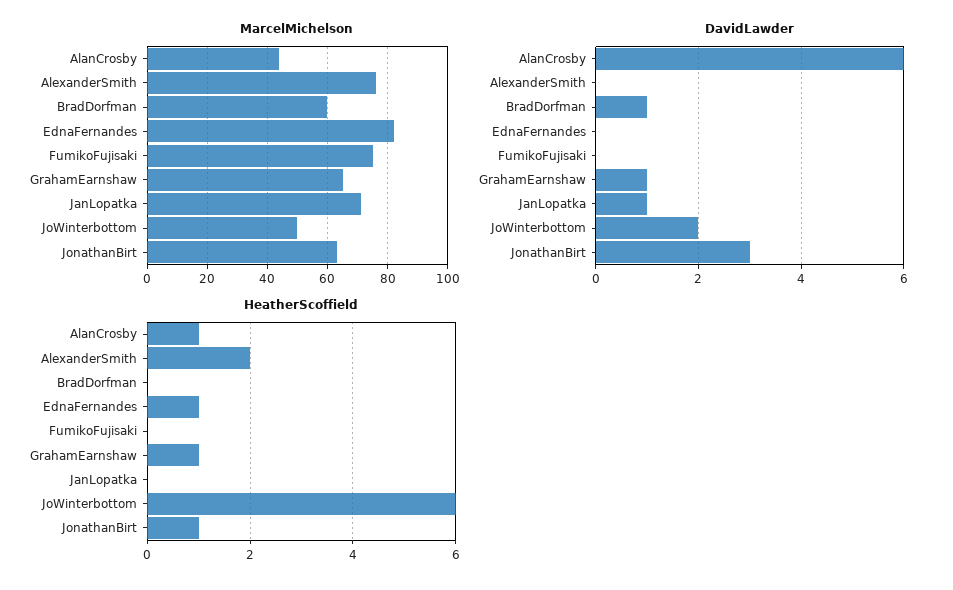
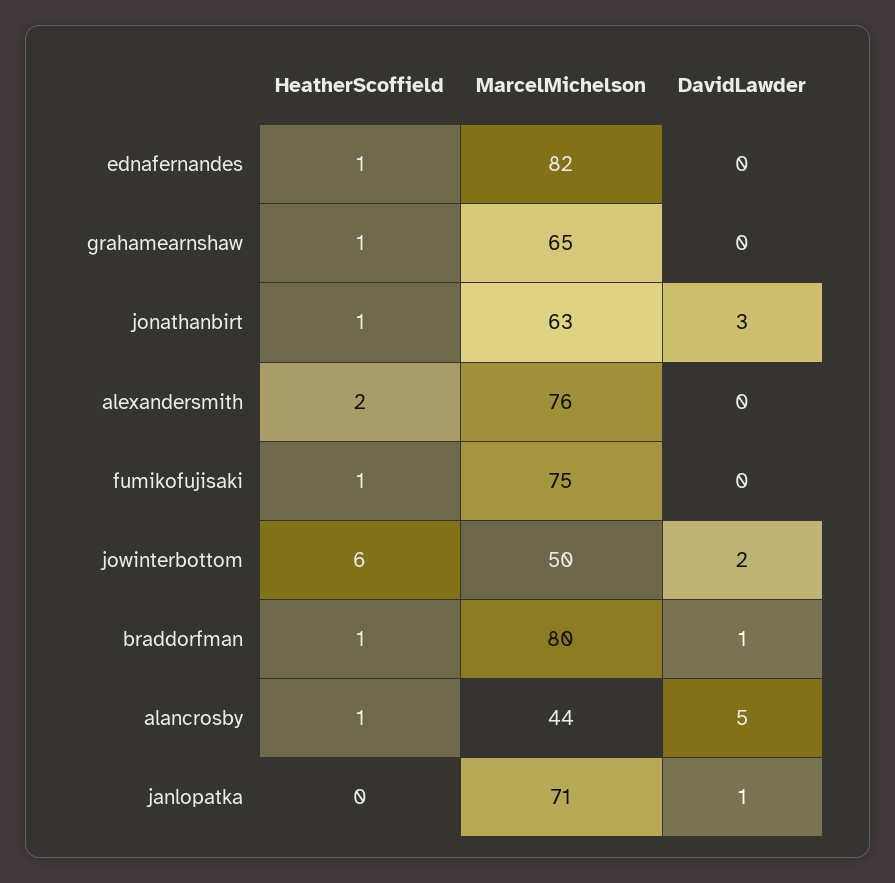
  {
    "MarcelMichelson": {
      "AlanCrosby": 44,
      "AlexanderSmith": 76,
-     "BradDorfman": 60,
+     "BradDorfman": 80,
      "EdnaFernandes": 82,
      "FumikoFujisaki": 75,
      "GrahamEarnshaw": 65,
      "JanLopatka": 71,
      "JoWinterbottom": 50,
      "JonathanBirt": 63
    },
    "DavidLawder": {
-     "AlanCrosby": 6,
+     "AlanCrosby": 5,
      "AlexanderSmith": 0,
      "BradDorfman": 1,
      "EdnaFernandes": 0,
      "FumikoFujisaki": 0,
-     "GrahamEarnshaw": 1,
+     "GrahamEarnshaw": 0,
      "JanLopatka": 1,
      "JoWinterbottom": 2,
      "JonathanBirt": 3
    },
    "HeatherScoffield": {
      "AlanCrosby": 1,
      "AlexanderSmith": 2,
-     "BradDorfman": 0,
+     "BradDorfman": 1,
      "EdnaFernandes": 1,
-     "FumikoFujisaki": 0,
+     "FumikoFujisaki": 1,
      "GrahamEarnshaw": 1,
      "JanLopatka": 0,
      "JoWinterbottom": 6,
      "JonathanBirt": 1
    }
  }

